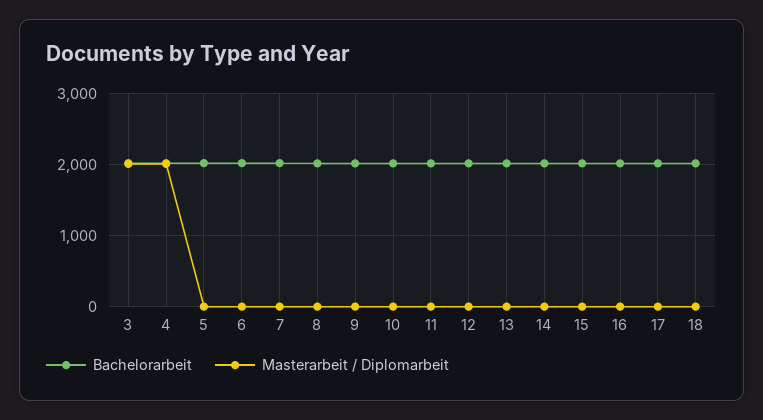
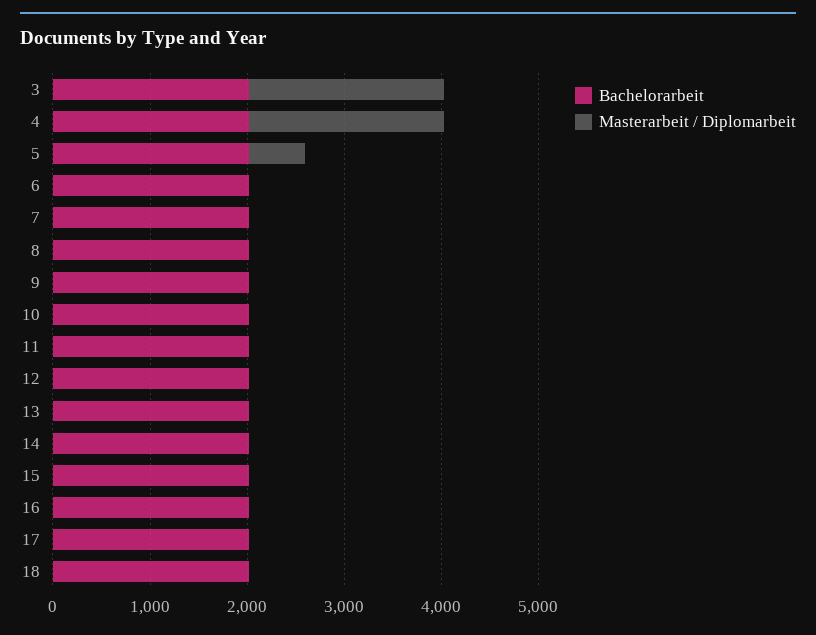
  {
    "Bachelorarbeit": {
      "3": 2000,
      "4": 2000,
      "5": 2000,
      "6": 2000,
      "7": 2000,
      "8": 2000,
      "9": 2000,
      "10": 2000,
      "11": 2000,
      "12": 2000,
      "13": 2000,
      "14": 2000,
      "15": 2000,
      "16": 2000,
      "17": 2000,
      "18": 2000
    },
    "Masterarbeit / Diplomarbeit": {
      "3": 2000,
      "4": 2000,
-     "5": 0,
+     "5": 600,
      "6": 0,
      "7": 0,
      "8": 0,
      "9": 0,
      "10": 0,
      "11": 0,
      "12": 0,
      "13": 0,
      "14": 0,
      "15": 0,
      "16": 0,
      "17": 0,
      "18": 0
    }
  }

